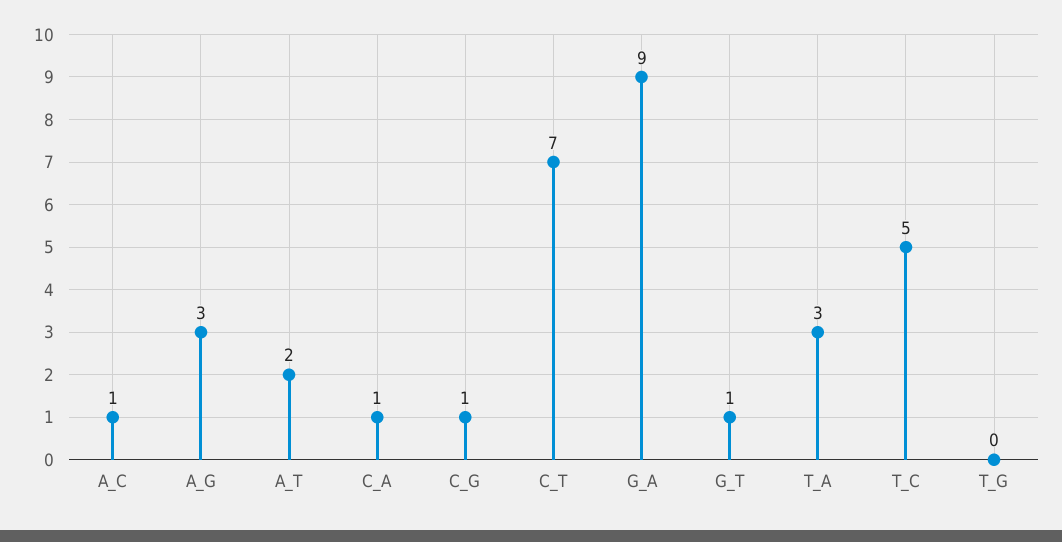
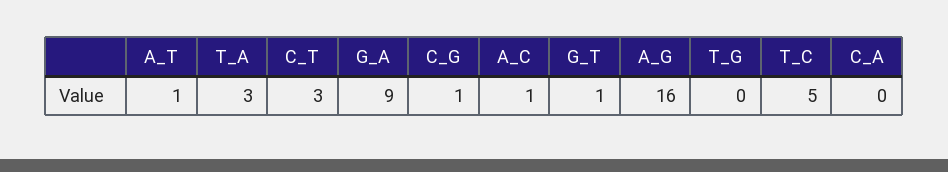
  {
    "A_C": 1,
-   "A_G": 3,
+   "A_G": 16,
-   "A_T": 2,
+   "A_T": 1,
-   "C_A": 1,
+   "C_A": 0,
    "C_G": 1,
-   "C_T": 7,
+   "C_T": 3,
    "G_A": 9,
    "G_T": 1,
    "T_A": 3,
    "T_C": 5,
    "T_G": 0
  }

